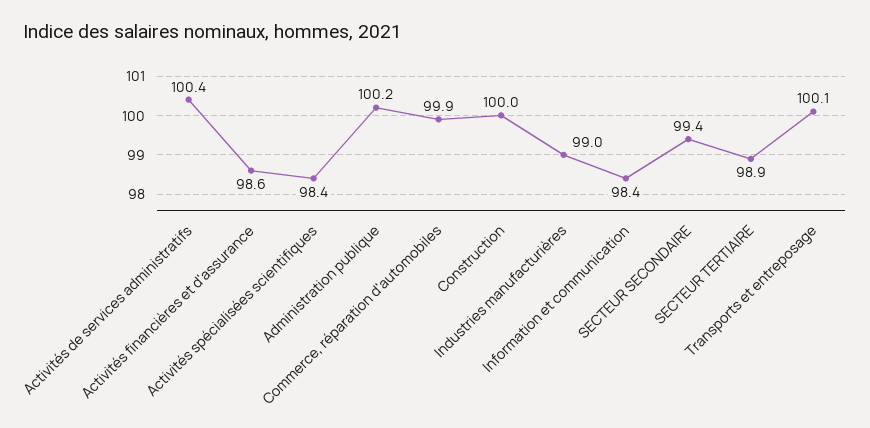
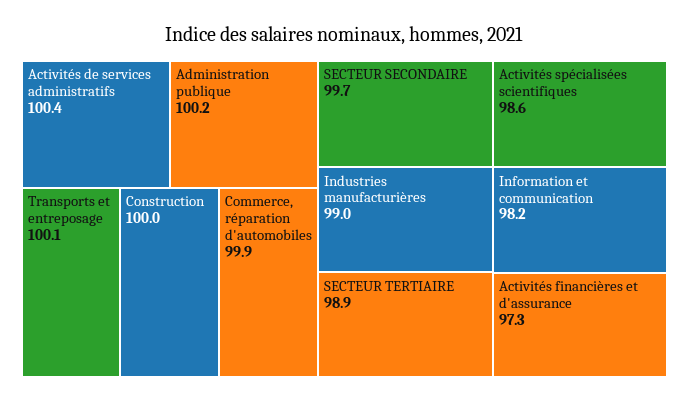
  {
    "Activités de services administratifs": 100.4,
-   "Activités financières et d'assurance": 98.6,
+   "Activités financières et d'assurance": 97.3,
-   "Activités spécialisées scientifiques": 98.4,
+   "Activités spécialisées scientifiques": 98.6,
    "Administration publique": 100.2,
    "Commerce, réparation d'automobiles": 99.9,
    "Construction": 100,
    "Industries manufacturières": 99,
-   "Information et communication": 98.4,
+   "Information et communication": 98.2,
-   "SECTEUR SECONDAIRE": 99.4,
+   "SECTEUR SECONDAIRE": 99.7,
    "SECTEUR TERTIAIRE": 98.9,
    "Transports et entreposage": 100.1
  }

